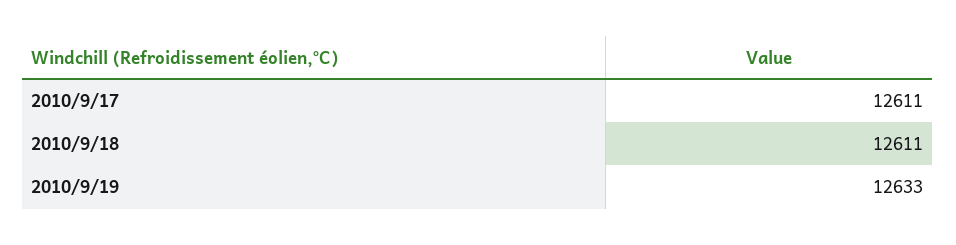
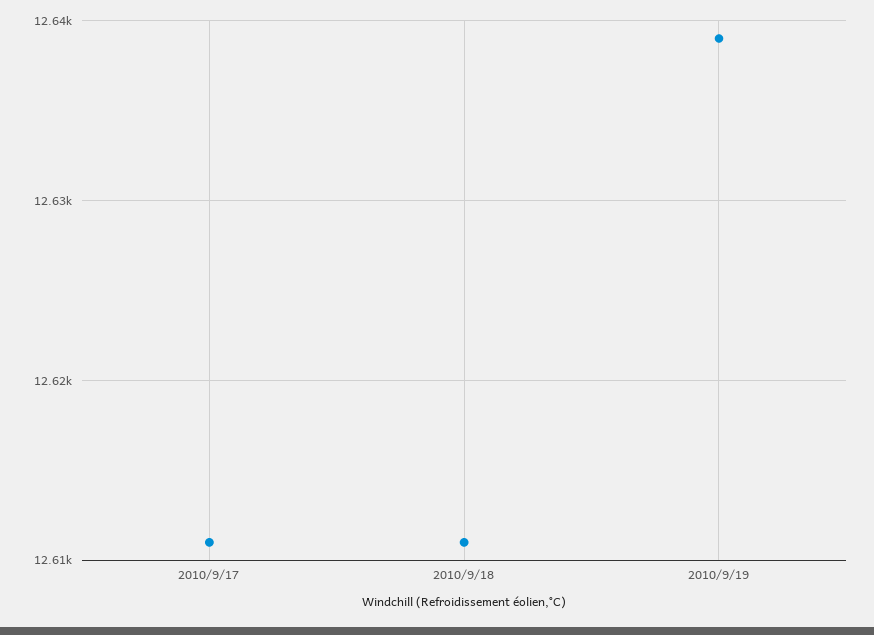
  {
    "2010/9/17": 12611,
    "2010/9/18": 12611,
-   "2010/9/19": 12633
+   "2010/9/19": 12639
  }

